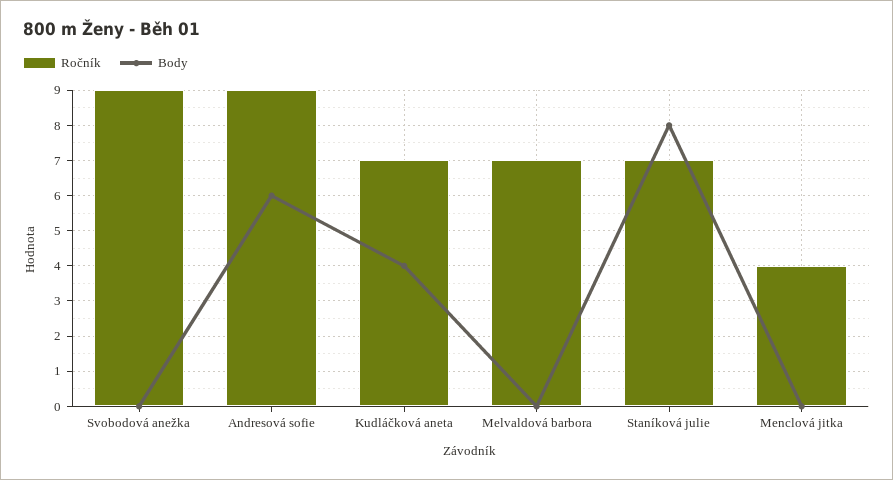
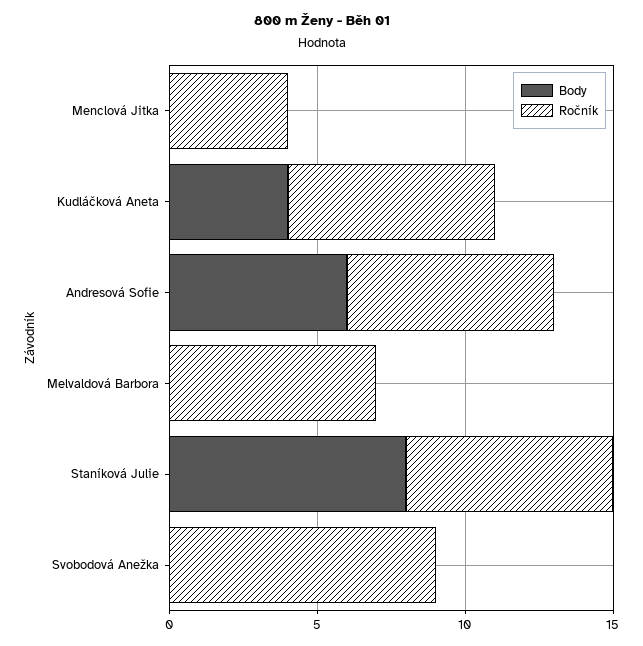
  {
    "Ročník": {
      "Svobodová anežka": 9,
-     "Andresová sofie": 9,
+     "Andresová sofie": 7,
      "Kudláčková aneta": 7,
      "Melvaldová barbora": 7,
      "Staníková julie": 7,
      "Menclová jitka": 4
    },
    "Body": {
      "Svobodová anežka": 0,
      "Andresová sofie": 6,
      "Kudláčková aneta": 4,
      "Melvaldová barbora": 0,
      "Staníková julie": 8,
      "Menclová jitka": 0
    }
  }

